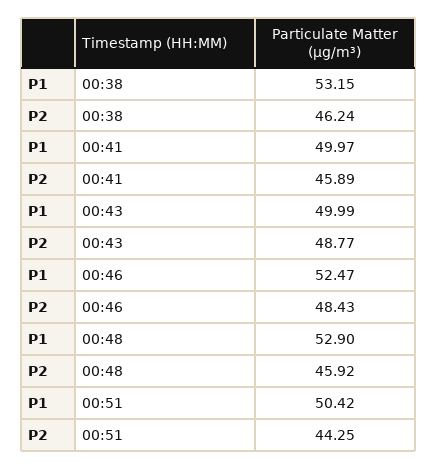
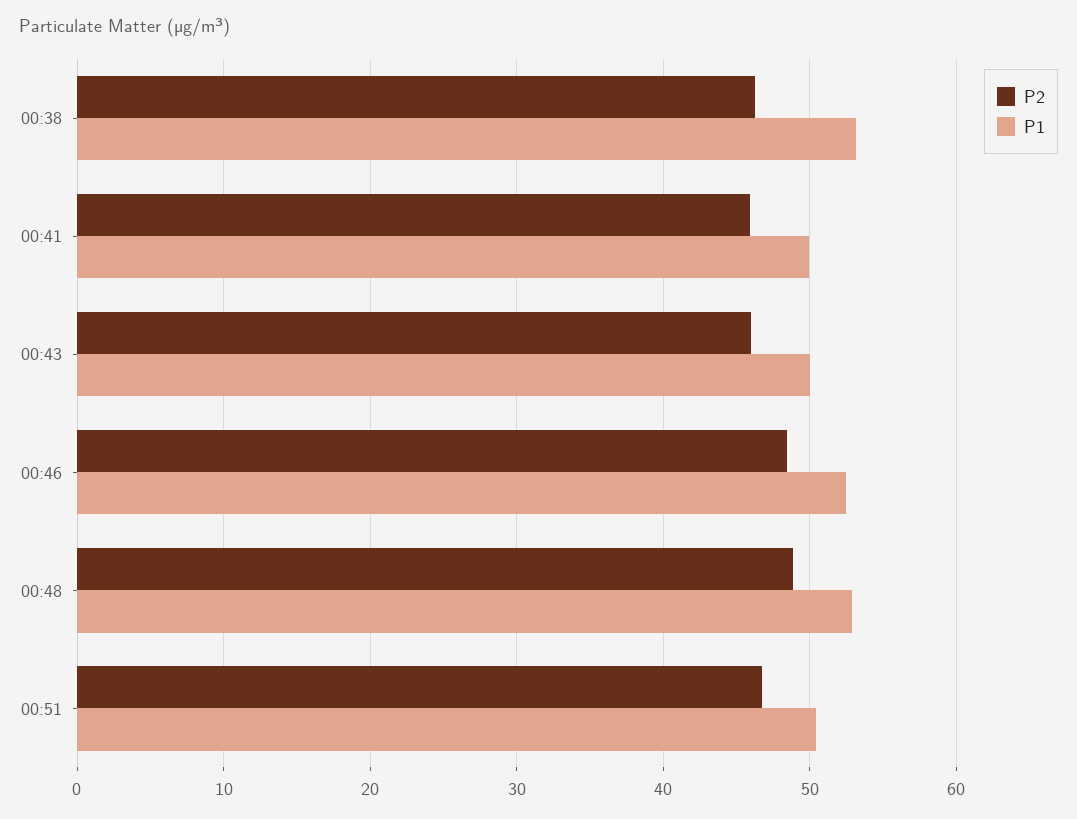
  {
    "P1": {
      "00:38": 53.15,
      "00:41": 49.97,
      "00:43": 49.99,
      "00:46": 52.47,
      "00:48": 52.9,
      "00:51": 50.42
    },
    "P2": {
      "00:38": 46.24,
      "00:41": 45.89,
-     "00:43": 48.77,
+     "00:43": 46,
      "00:46": 48.43,
-     "00:48": 45.92,
+     "00:48": 49,
-     "00:51": 44.25
+     "00:51": 47
    }
  }

